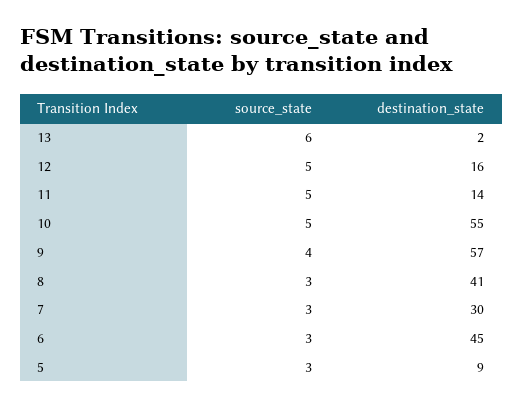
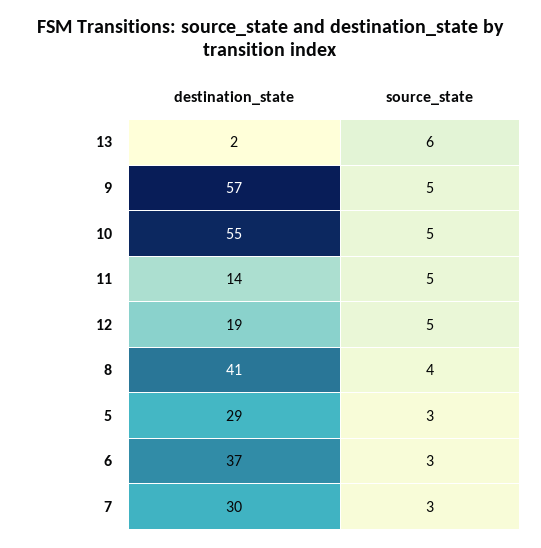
  {
    "source_state": {
      "13": 6,
      "12": 5,
      "11": 5,
      "10": 5,
-     "9": 4,
+     "9": 5,
-     "8": 3,
+     "8": 4,
      "7": 3,
      "6": 3,
      "5": 3
    },
    "destination_state": {
      "13": 2,
-     "12": 16,
+     "12": 19,
      "11": 14,
      "10": 55,
      "9": 57,
      "8": 41,
      "7": 30,
-     "6": 45,
+     "6": 37,
-     "5": 9
+     "5": 29
    }
  }

